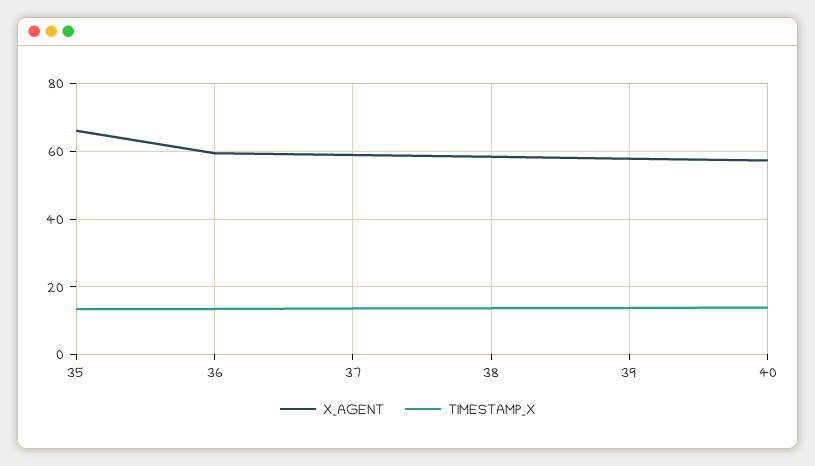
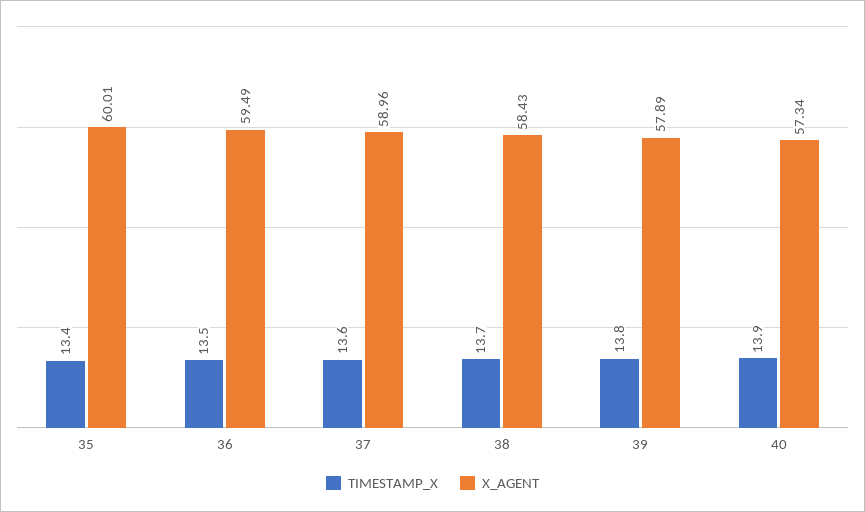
  {
    "X_AGENT": {
-     "35": 66,
+     "35": 60.01,
      "36": 59.49,
      "37": 58.96,
      "38": 58.43,
      "39": 57.89,
      "40": 57.34
    },
    "TIMESTAMP_X": {
      "35": 13.4,
      "36": 13.5,
      "37": 13.6,
      "38": 13.7,
      "39": 13.8,
      "40": 13.9
    }
  }

